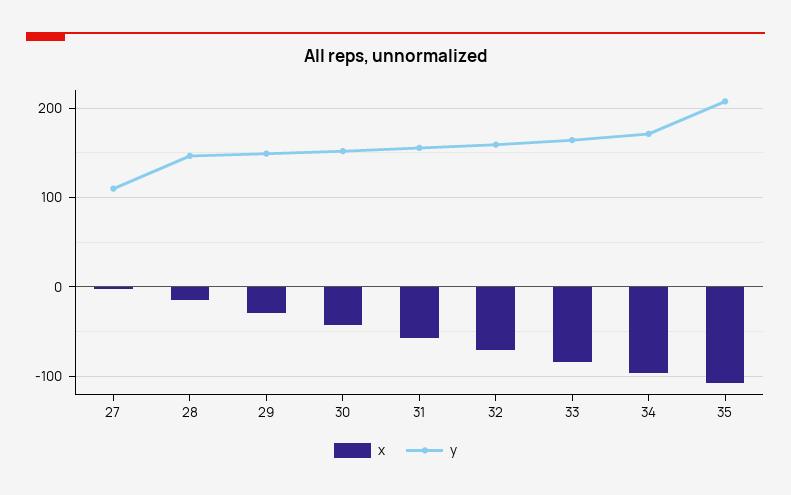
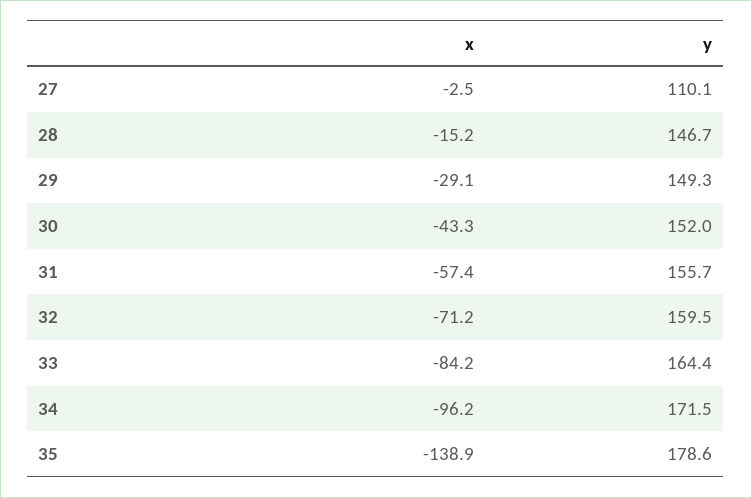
  {
    "x": {
      "27": -2.5,
      "28": -15.2,
      "29": -29.1,
      "30": -43.3,
      "31": -57.4,
      "32": -71.2,
      "33": -84.2,
      "34": -96.2,
-     "35": -110
+     "35": -138.9
    },
    "y": {
      "27": 110.1,
      "28": 146.7,
      "29": 149.3,
      "30": 152,
      "31": 155.7,
      "32": 159.5,
      "33": 164.4,
      "34": 171.5,
-     "35": 210
+     "35": 178.6
    }
  }

